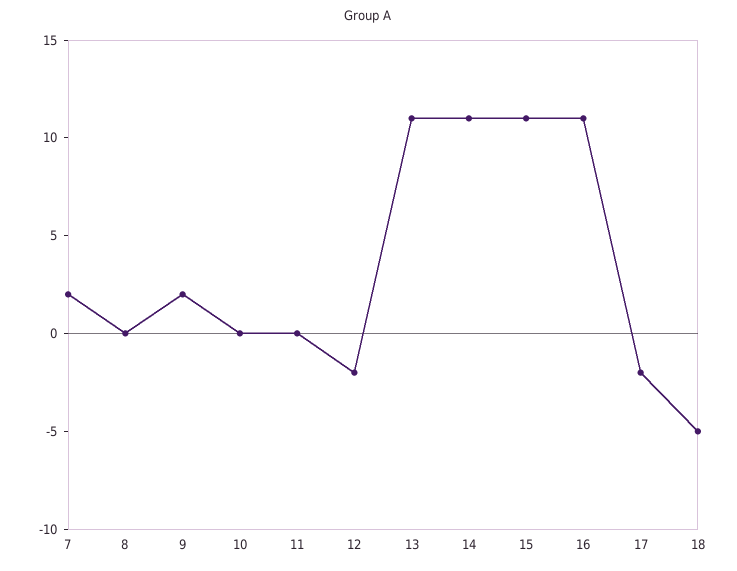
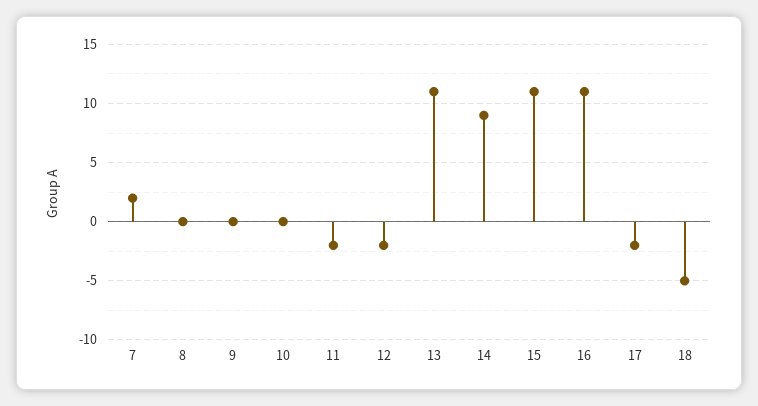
  {
    "7": 2,
    "8": 0,
-   "9": 2,
+   "9": 0,
    "10": 0,
-   "11": 0,
+   "11": -2,
    "12": -2,
    "13": 11,
-   "14": 11,
+   "14": 9,
    "15": 11,
    "16": 11,
    "17": -2,
    "18": -5
  }

